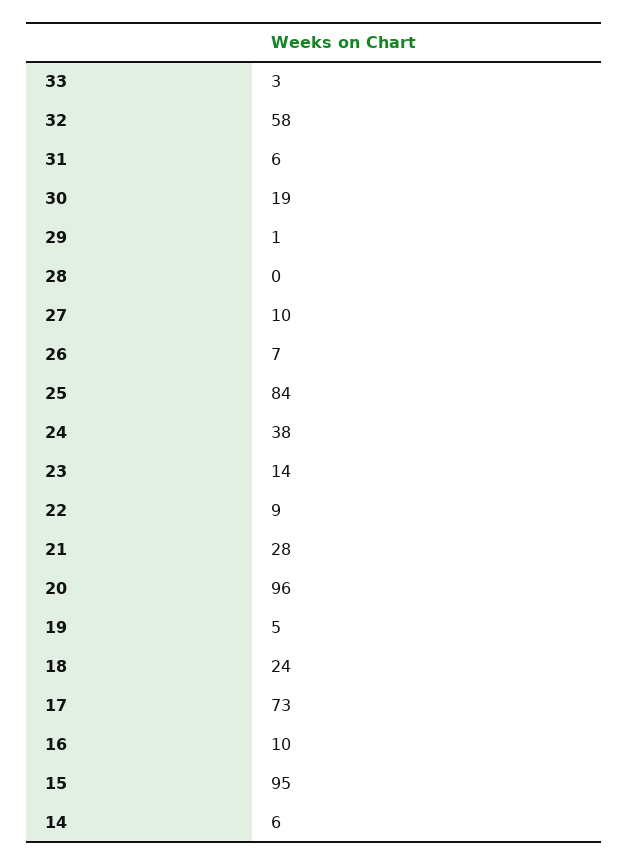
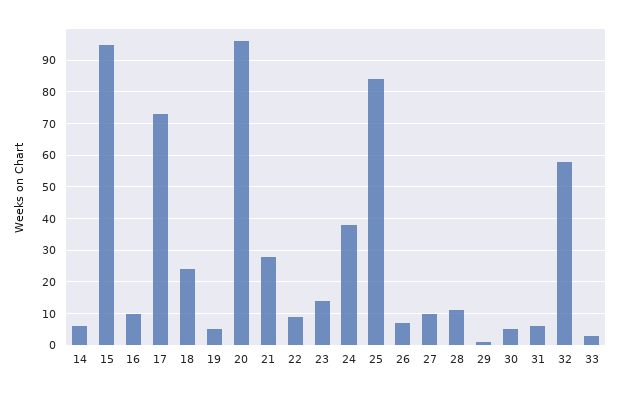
  {
    "33": 3,
    "32": 58,
    "31": 6,
-   "30": 19,
+   "30": 5,
    "29": 1,
-   "28": 0,
+   "28": 10,
    "27": 10,
    "26": 7,
    "25": 84,
    "24": 38,
    "23": 14,
    "22": 9,
    "21": 28,
    "20": 96,
    "19": 5,
    "18": 24,
    "17": 73,
    "16": 10,
    "15": 95,
    "14": 6
  }

